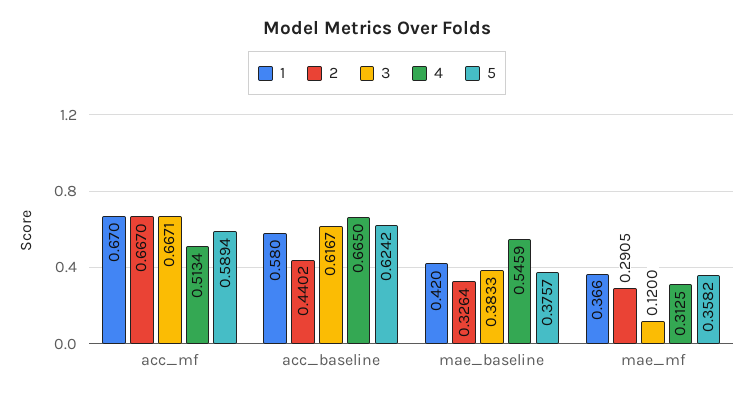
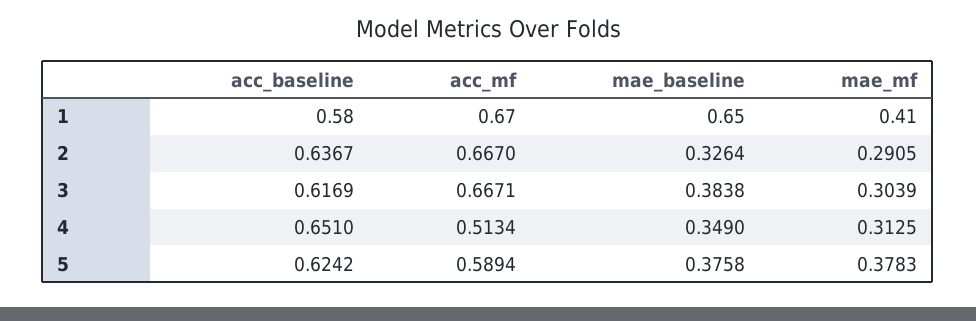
  {
    "1": {
      "acc_mf": 0.67,
      "acc_baseline": 0.58,
-     "mae_baseline": 0.42,
+     "mae_baseline": 0.65,
-     "mae_mf": 0.366
+     "mae_mf": 0.41
    },
    "2": {
      "acc_mf": 0.667,
-     "acc_baseline": 0.4402,
+     "acc_baseline": 0.6367,
      "mae_baseline": 0.3264,
      "mae_mf": 0.2905
    },
    "3": {
      "acc_mf": 0.6671,
-     "acc_baseline": 0.6167,
+     "acc_baseline": 0.6169,
-     "mae_baseline": 0.3833,
+     "mae_baseline": 0.3838,
-     "mae_mf": 0.12
+     "mae_mf": 0.3039
    },
    "4": {
      "acc_mf": 0.5134,
-     "acc_baseline": 0.665,
+     "acc_baseline": 0.651,
-     "mae_baseline": 0.5459,
+     "mae_baseline": 0.349,
      "mae_mf": 0.3125
    },
    "5": {
      "acc_mf": 0.5894,
      "acc_baseline": 0.6242,
-     "mae_baseline": 0.3757,
+     "mae_baseline": 0.3758,
-     "mae_mf": 0.3582
+     "mae_mf": 0.3783
    }
  }

